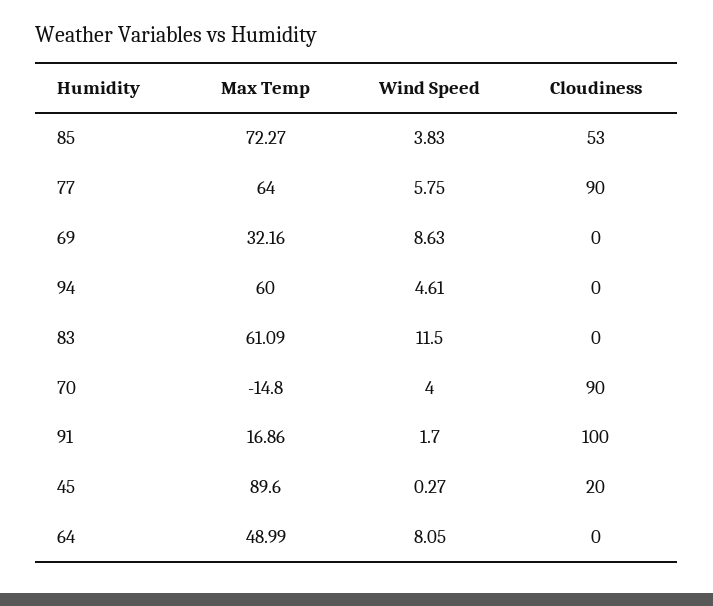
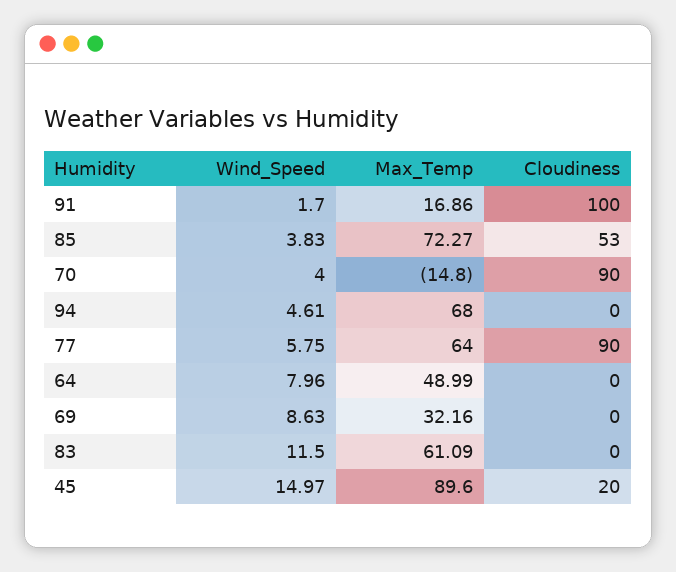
  {
    "Max Temp": {
      "85": 72.27,
      "77": 64,
      "69": 32.16,
-     "94": 60,
+     "94": 68,
      "83": 61.09,
      "70": -14.8,
      "91": 16.86,
      "45": 89.6,
      "64": 48.99
    },
    "Wind Speed": {
      "85": 3.83,
      "77": 5.75,
      "69": 8.63,
      "94": 4.61,
      "83": 11.5,
      "70": 4,
      "91": 1.7,
-     "45": 0.27,
+     "45": 14.97,
-     "64": 8.05
+     "64": 7.96
    },
    "Cloudiness": {
      "85": 53,
      "77": 90,
      "69": 0,
      "94": 0,
      "83": 0,
      "70": 90,
      "91": 100,
      "45": 20,
      "64": 0
    }
  }

